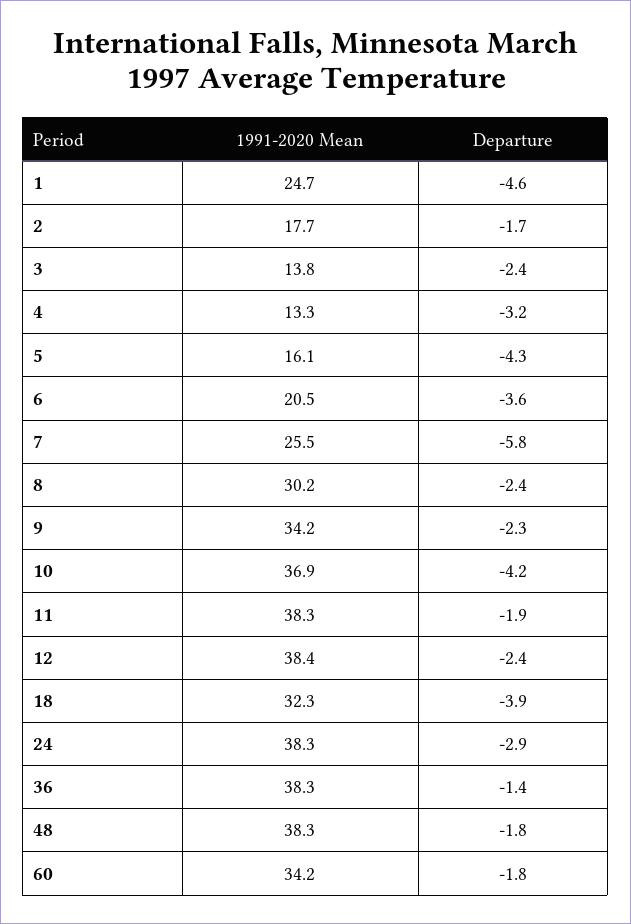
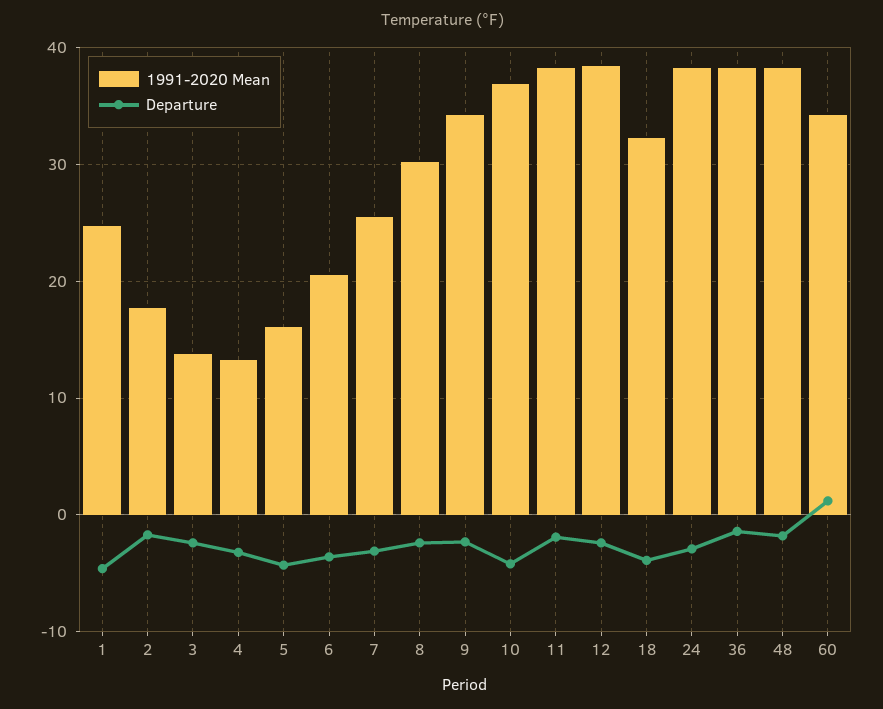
  {
    "1991-2020 Mean": {
      "1": 24.7,
      "2": 17.7,
      "3": 13.8,
      "4": 13.3,
      "5": 16.1,
      "6": 20.5,
      "7": 25.5,
      "8": 30.2,
      "9": 34.2,
      "10": 36.9,
      "11": 38.3,
      "12": 38.4,
      "18": 32.3,
      "24": 38.3,
      "36": 38.3,
      "48": 38.3,
      "60": 34.2
    },
    "Departure": {
      "1": -4.6,
      "2": -1.7,
      "3": -2.4,
      "4": -3.2,
      "5": -4.3,
      "6": -3.6,
-     "7": -5.8,
+     "7": -3,
      "8": -2.4,
      "9": -2.3,
      "10": -4.2,
      "11": -1.9,
      "12": -2.4,
      "18": -3.9,
      "24": -2.9,
      "36": -1.4,
      "48": -1.8,
-     "60": -1.8
+     "60": 1
    }
  }

